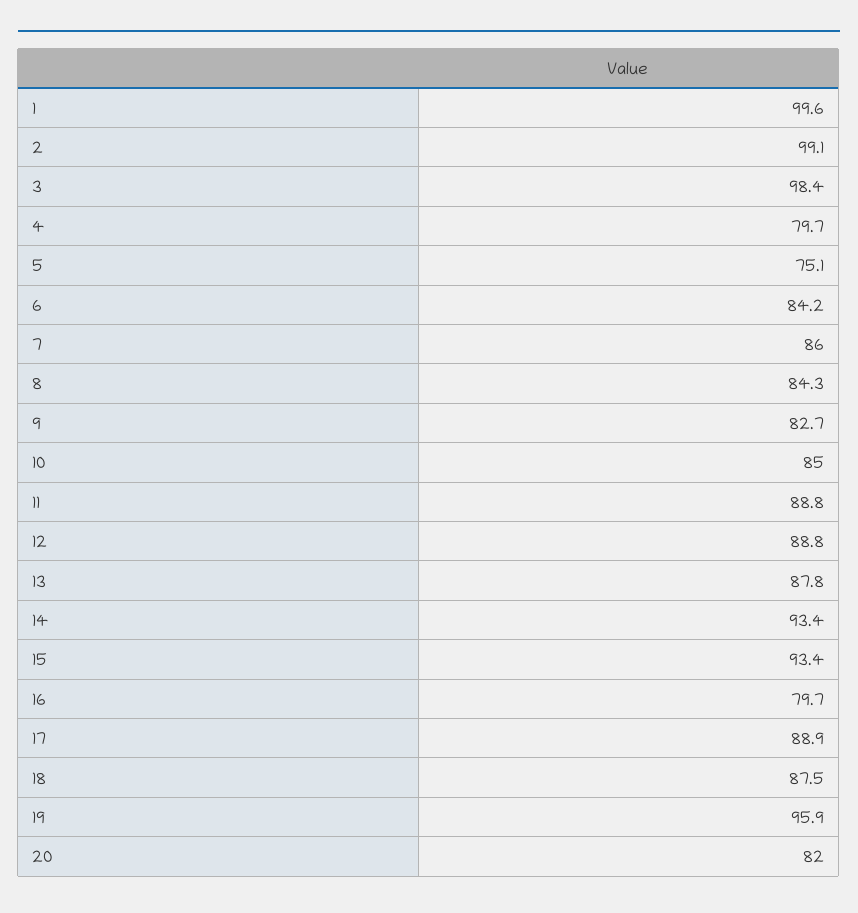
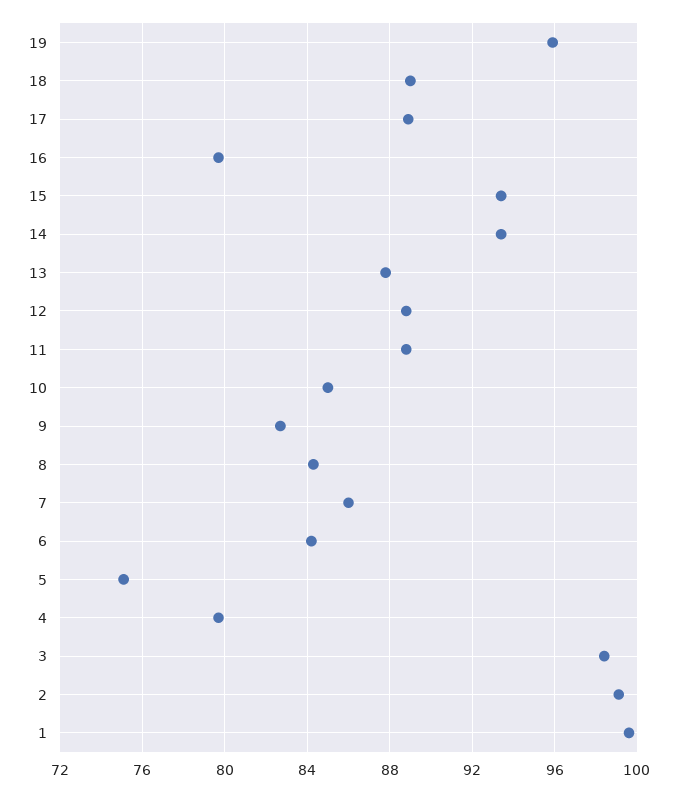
  {
    "1": 99.6,
    "2": 99.1,
    "3": 98.4,
    "4": 79.7,
    "5": 75.1,
    "6": 84.2,
    "7": 86,
    "8": 84.3,
    "9": 82.7,
    "10": 85,
    "11": 88.8,
    "12": 88.8,
    "13": 87.8,
    "14": 93.4,
    "15": 93.4,
    "16": 79.7,
    "17": 88.9,
-   "18": 87.5,
+   "18": 89,
-   "19": 95.9,
+   "19": 95.9
-   "20": 82
  }

